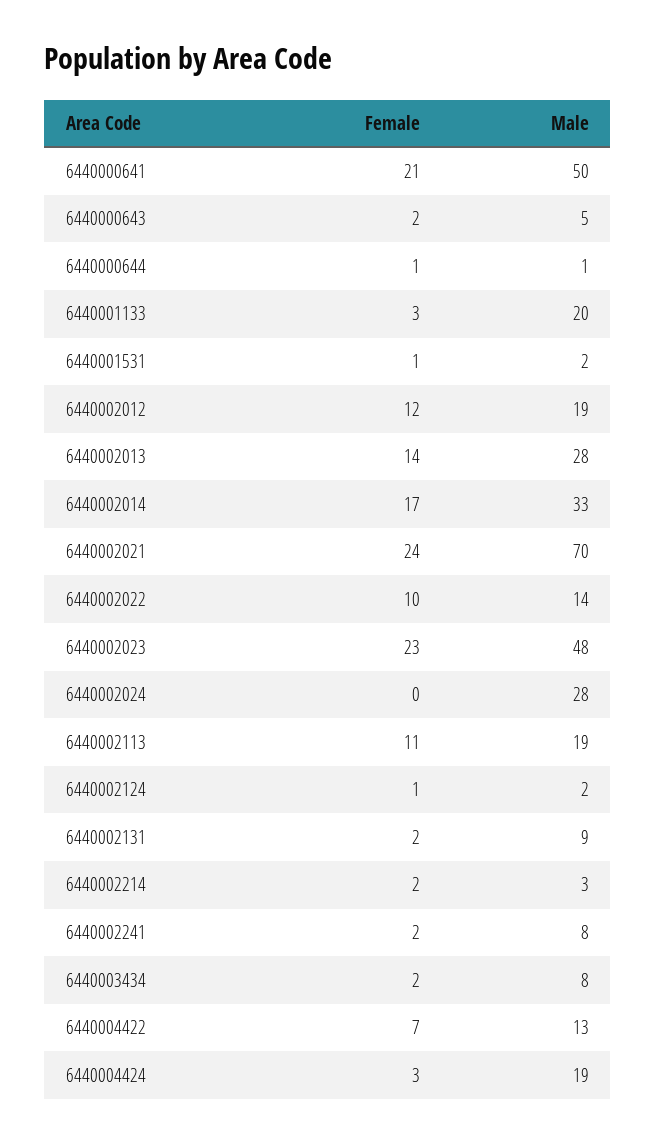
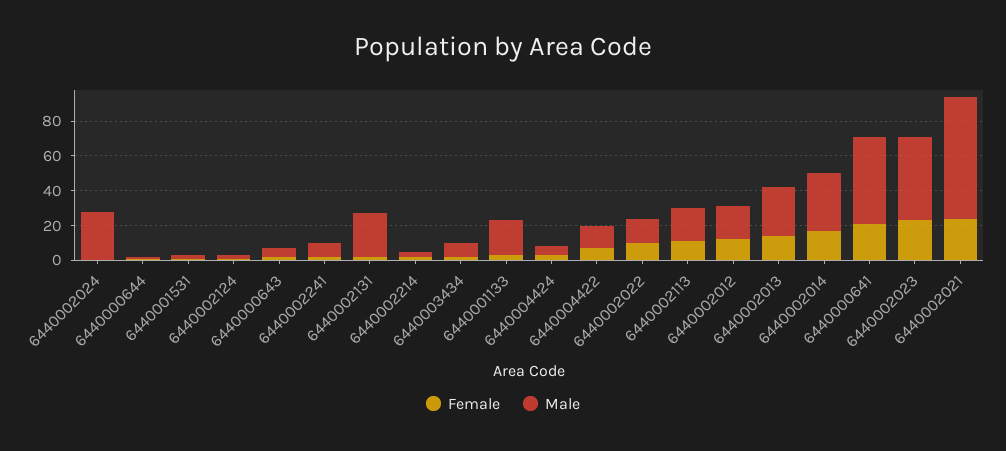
  {
    "Female": {
      "6440000641": 21,
      "6440000643": 2,
      "6440000644": 1,
      "6440001133": 3,
      "6440001531": 1,
      "6440002012": 12,
      "6440002013": 14,
      "6440002014": 17,
      "6440002021": 24,
      "6440002022": 10,
      "6440002023": 23,
      "6440002024": 0,
      "6440002113": 11,
      "6440002124": 1,
      "6440002131": 2,
      "6440002214": 2,
      "6440002241": 2,
      "6440003434": 2,
      "6440004422": 7,
      "6440004424": 3
    },
    "Male": {
      "6440000641": 50,
      "6440000643": 5,
      "6440000644": 1,
      "6440001133": 20,
      "6440001531": 2,
      "6440002012": 19,
      "6440002013": 28,
      "6440002014": 33,
      "6440002021": 70,
      "6440002022": 14,
      "6440002023": 48,
      "6440002024": 28,
      "6440002113": 19,
      "6440002124": 2,
-     "6440002131": 9,
+     "6440002131": 25,
      "6440002214": 3,
      "6440002241": 8,
      "6440003434": 8,
      "6440004422": 13,
-     "6440004424": 19
+     "6440004424": 5
    }
  }

